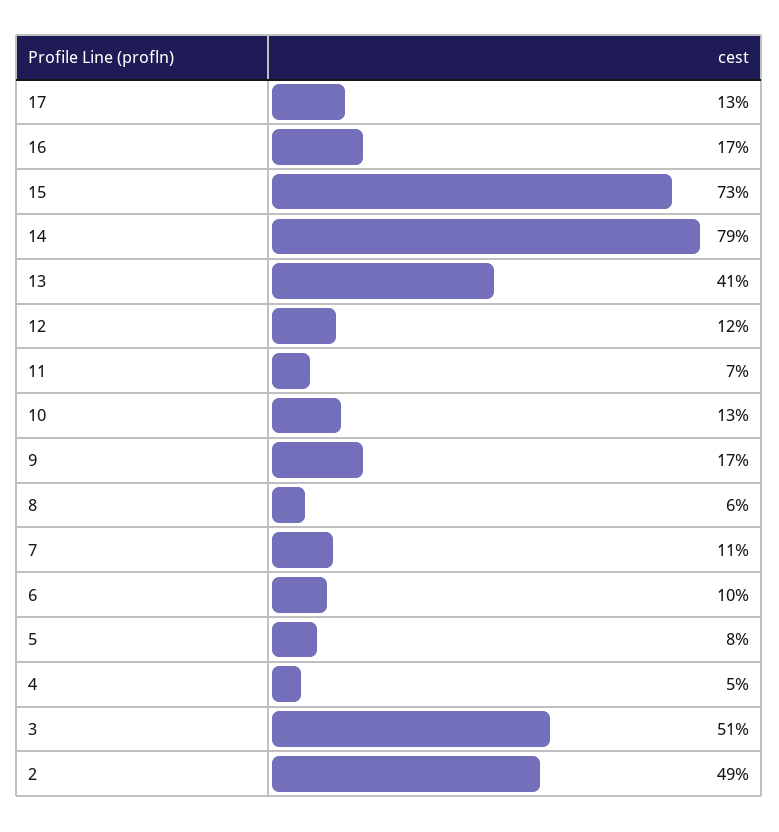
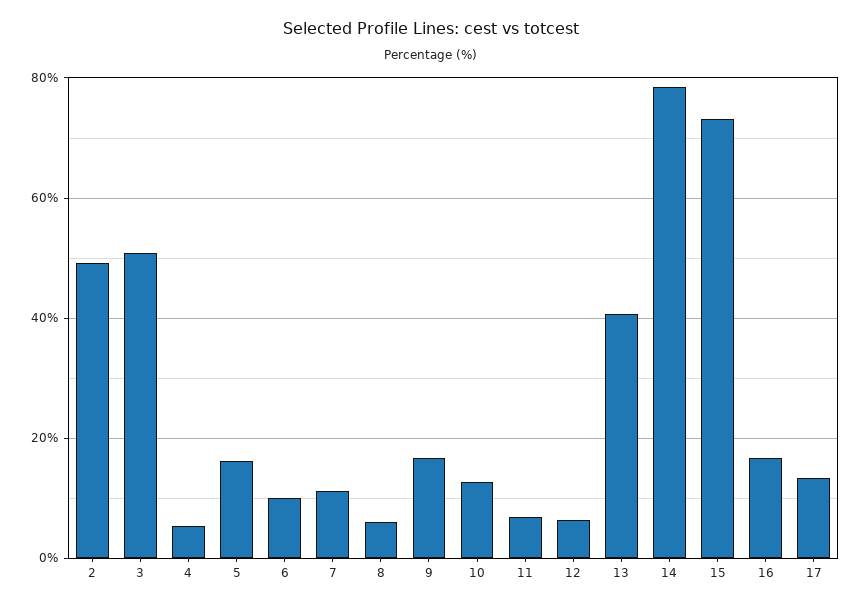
  {
    "17": 13,
    "16": 17,
    "15": 73,
    "14": 79,
    "13": 41,
-   "12": 12,
+   "12": 6,
    "11": 7,
    "10": 13,
    "9": 17,
    "8": 6,
    "7": 11,
    "6": 10,
-   "5": 8,
+   "5": 16,
    "4": 5,
    "3": 51,
    "2": 49
  }

